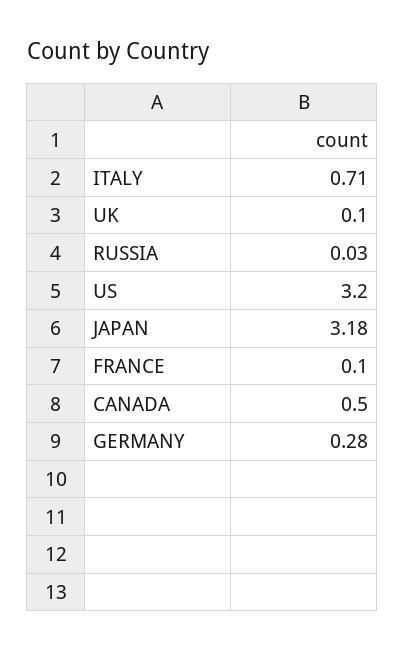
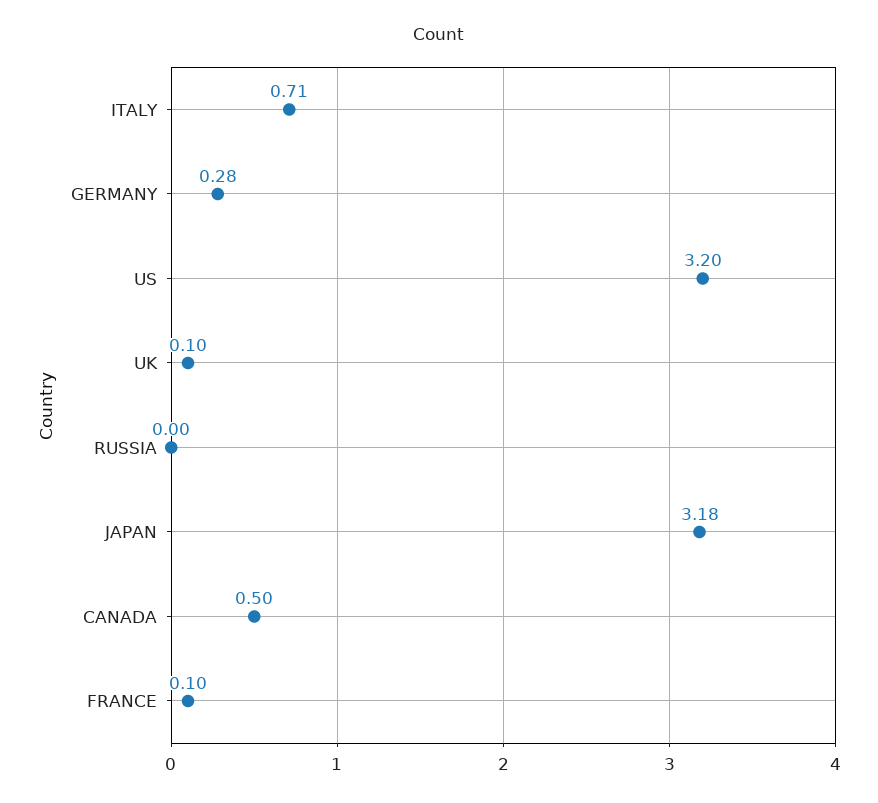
  {
    "ITALY": 0.71,
    "UK": 0.1,
-   "RUSSIA": 0.03,
+   "RUSSIA": 0,
    "US": 3.2,
    "JAPAN": 3.18,
    "FRANCE": 0.1,
    "CANADA": 0.5,
    "GERMANY": 0.28
  }

